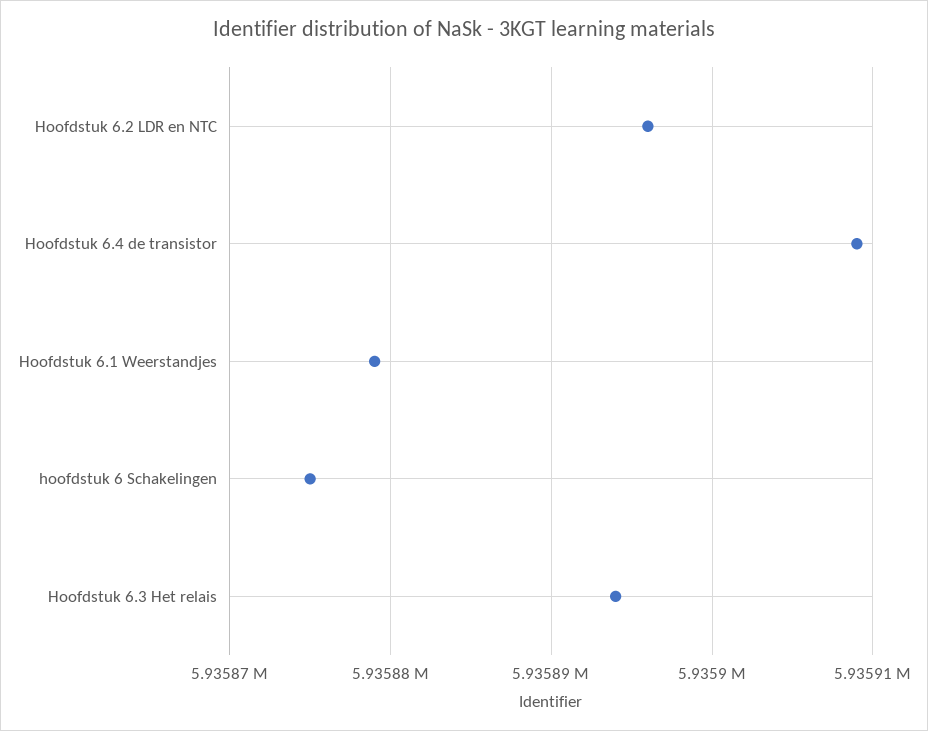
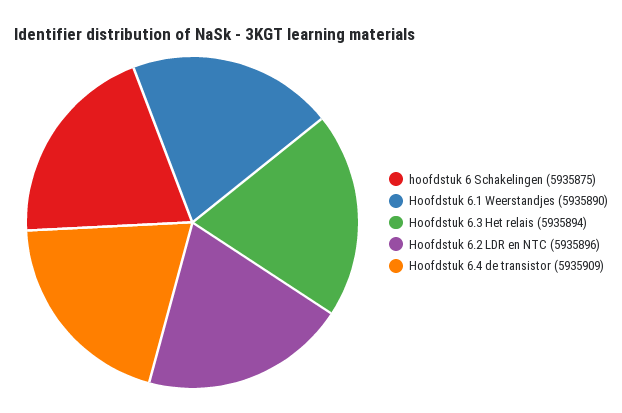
  {
    "Hoofdstuk 6.2 LDR en NTC": 5935896,
    "Hoofdstuk 6.4 de transistor": 5935909,
-   "Hoofdstuk 6.1 Weerstandjes": 5935879,
+   "Hoofdstuk 6.1 Weerstandjes": 5935890,
    "hoofdstuk 6 Schakelingen": 5935875,
    "Hoofdstuk 6.3 Het relais": 5935894
  }

